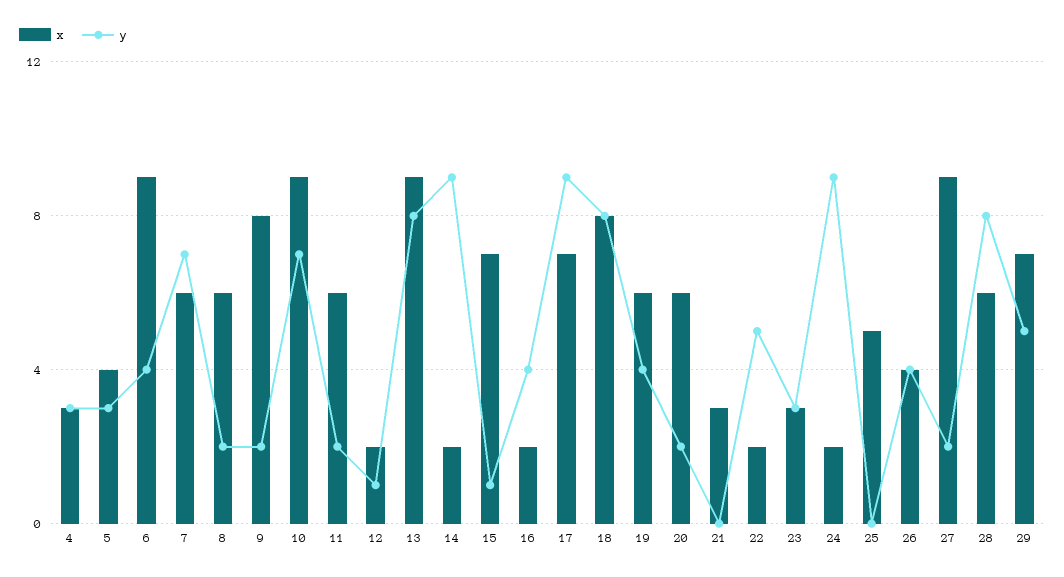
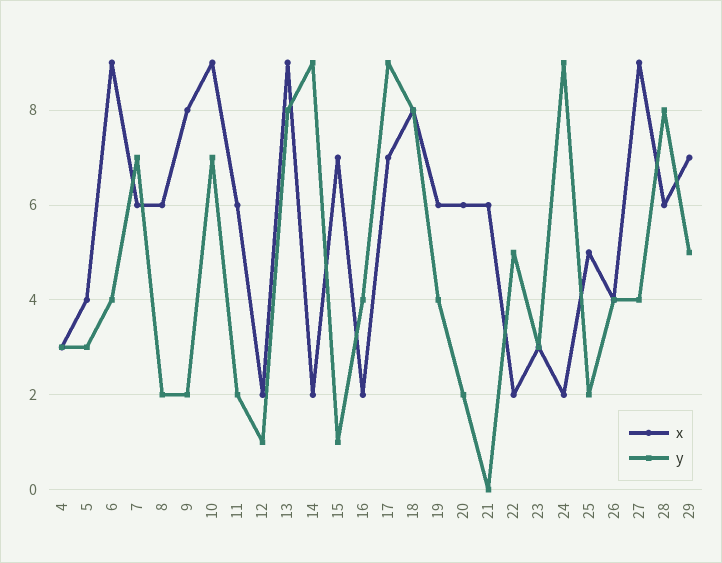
  {
    "x": {
      "4": 3,
      "5": 4,
      "6": 9,
      "7": 6,
      "8": 6,
      "9": 8,
      "10": 9,
      "11": 6,
      "12": 2,
      "13": 9,
      "14": 2,
      "15": 7,
      "16": 2,
      "17": 7,
      "18": 8,
      "19": 6,
      "20": 6,
-     "21": 3,
+     "21": 6,
      "22": 2,
      "23": 3,
      "24": 2,
      "25": 5,
      "26": 4,
      "27": 9,
      "28": 6,
      "29": 7
    },
    "y": {
      "4": 3,
      "5": 3,
      "6": 4,
      "7": 7,
      "8": 2,
      "9": 2,
      "10": 7,
      "11": 2,
      "12": 1,
      "13": 8,
      "14": 9,
      "15": 1,
      "16": 4,
      "17": 9,
      "18": 8,
      "19": 4,
      "20": 2,
      "21": 0,
      "22": 5,
      "23": 3,
      "24": 9,
-     "25": 0,
+     "25": 2,
      "26": 4,
-     "27": 2,
+     "27": 4,
      "28": 8,
      "29": 5
    }
  }

